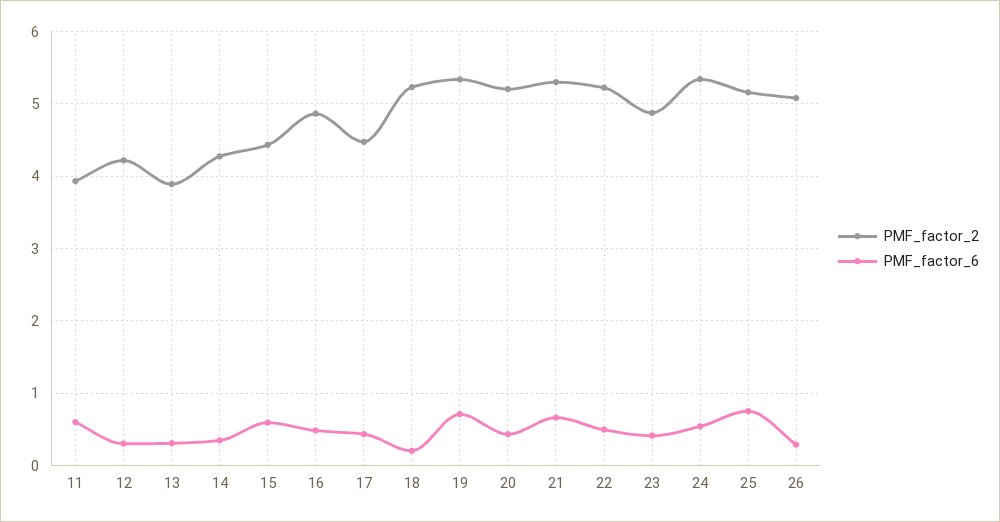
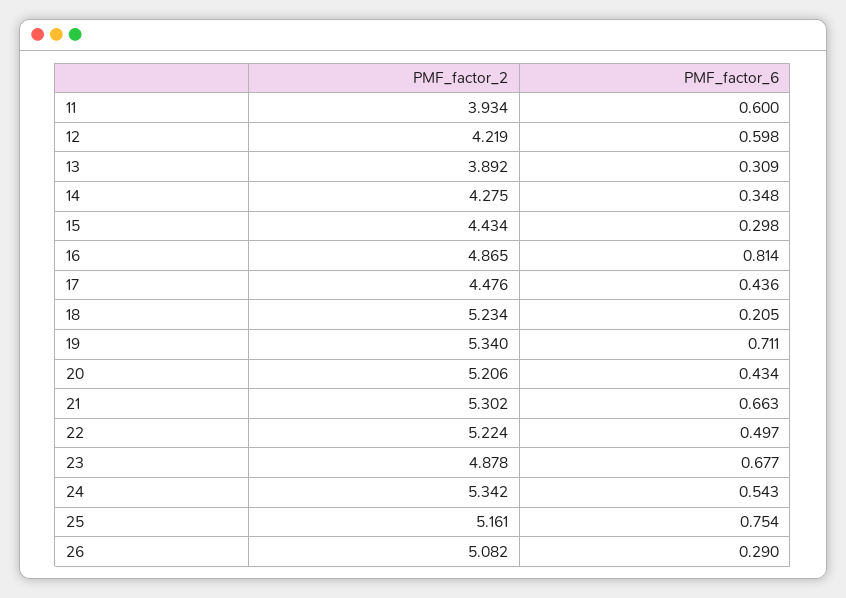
  {
    "PMF_factor_2": {
      "11": 3.934,
      "12": 4.219,
      "13": 3.892,
      "14": 4.275,
      "15": 4.434,
      "16": 4.865,
      "17": 4.476,
      "18": 5.234,
      "19": 5.34,
      "20": 5.206,
      "21": 5.302,
      "22": 5.224,
      "23": 4.878,
      "24": 5.342,
      "25": 5.161,
      "26": 5.082
    },
    "PMF_factor_6": {
      "11": 0.6,
-     "12": 0.3,
+     "12": 0.598,
      "13": 0.309,
      "14": 0.348,
-     "15": 0.6,
+     "15": 0.298,
-     "16": 0.5,
+     "16": 0.814,
      "17": 0.436,
      "18": 0.205,
      "19": 0.711,
      "20": 0.434,
      "21": 0.663,
      "22": 0.497,
-     "23": 0.4,
+     "23": 0.677,
      "24": 0.543,
      "25": 0.754,
      "26": 0.29
    }
  }

